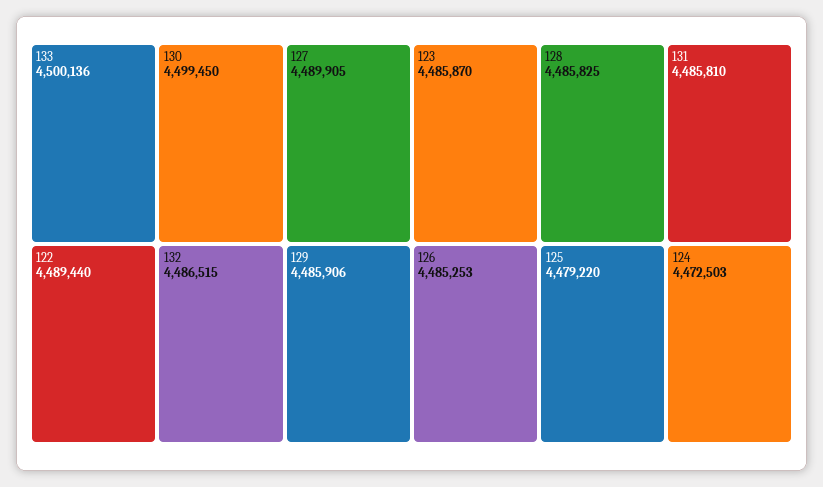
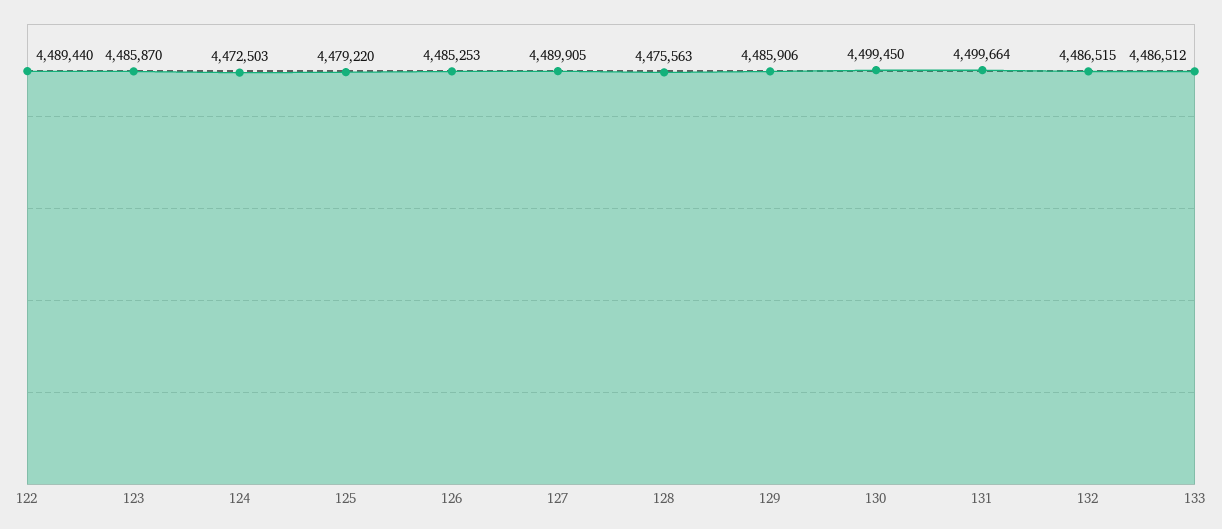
  {
-   "133": 4500136,
+   "133": 4486512,
    "130": 4499450,
    "127": 4489905,
    "122": 4489440,
    "132": 4486515,
    "129": 4485906,
    "123": 4485870,
-   "128": 4485825,
+   "128": 4475563,
-   "131": 4485810,
+   "131": 4499664,
    "126": 4485253,
    "125": 4479220,
    "124": 4472503
  }

